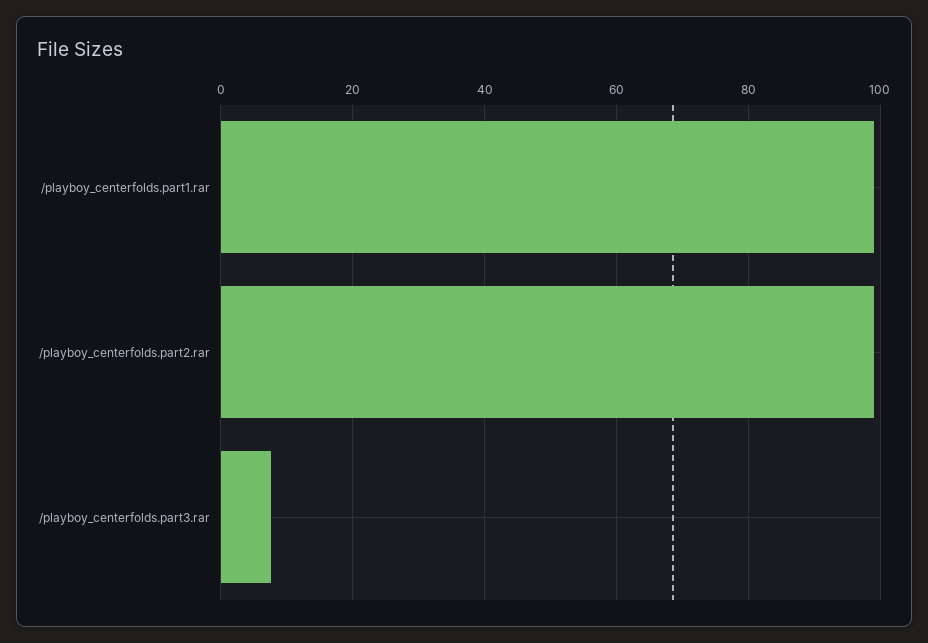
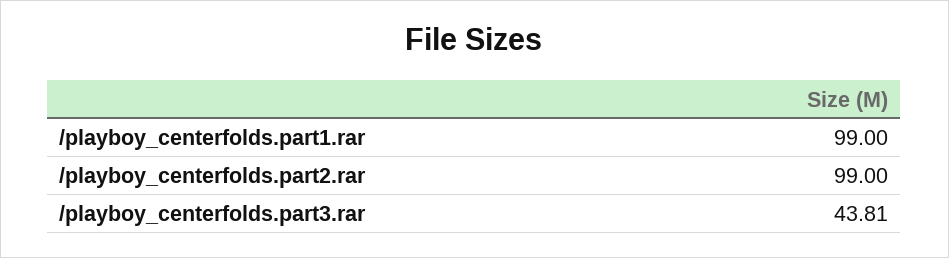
  {
    "/playboy_centerfolds.part1.rar": 99,
    "/playboy_centerfolds.part2.rar": 99,
-   "/playboy_centerfolds.part3.rar": 8
+   "/playboy_centerfolds.part3.rar": 43.81
  }

